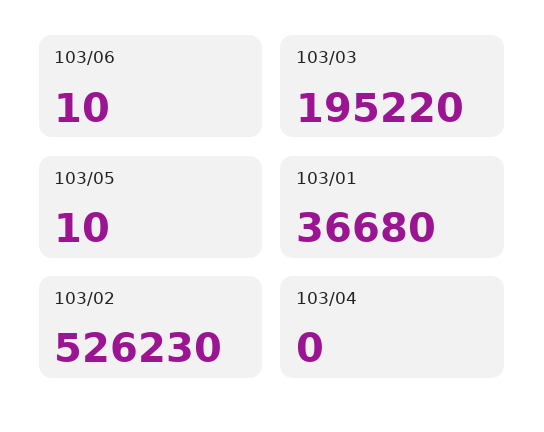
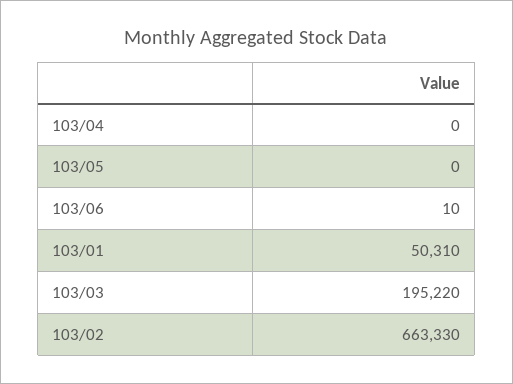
  {
    "103/06": 10,
    "103/03": 195220,
-   "103/05": 10,
+   "103/05": 0,
-   "103/01": 36680,
+   "103/01": 50310,
-   "103/02": 526230,
+   "103/02": 663330,
    "103/04": 0
  }

